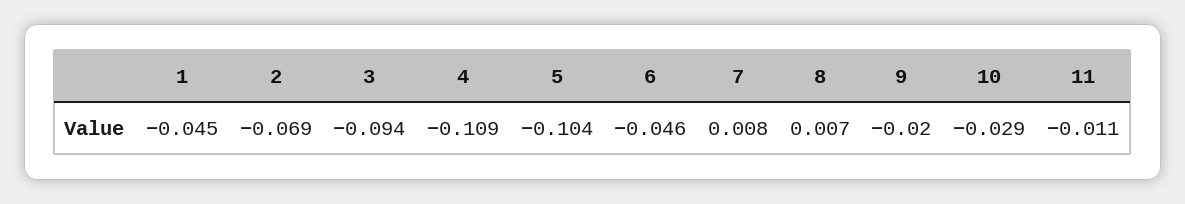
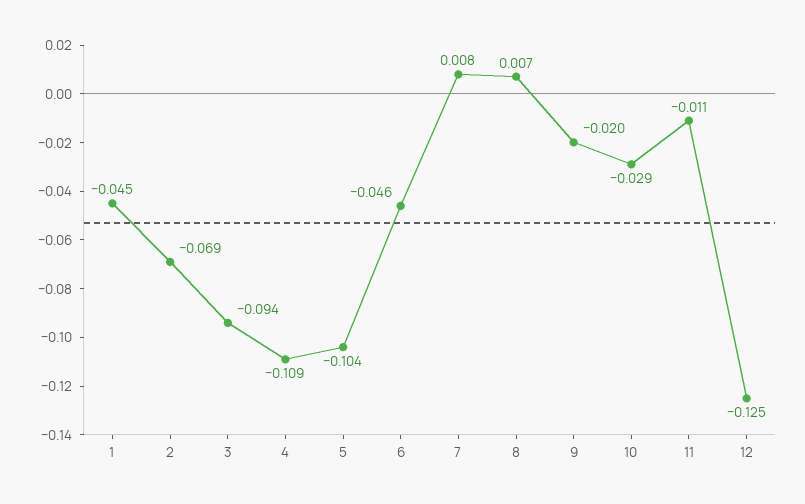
  {
    "1": -0.045,
    "2": -0.069,
    "3": -0.094,
    "4": -0.109,
    "5": -0.104,
    "6": -0.046,
    "7": 0.008,
    "8": 0.007,
    "9": -0.02,
    "10": -0.029,
-   "11": -0.011
+   "11": -0.011,
+   "12": -0.125
  }

